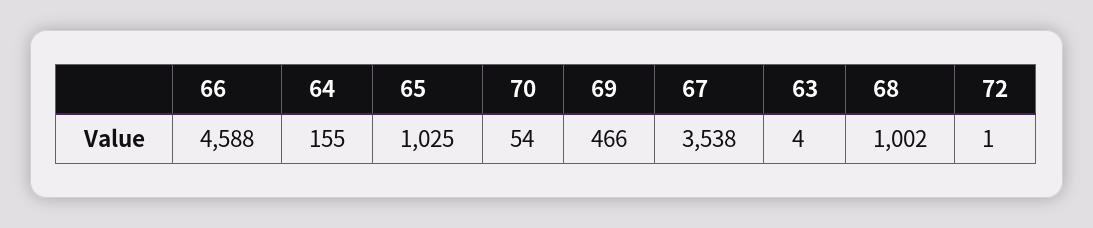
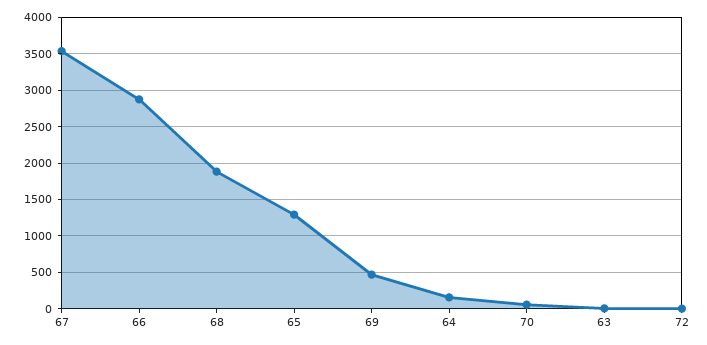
  {
-   "66": 4588,
+   "66": 2900,
    "64": 155,
-   "65": 1025,
+   "65": 1300,
    "70": 54,
    "69": 466,
    "67": 3538,
    "63": 4,
-   "68": 1002,
+   "68": 1900,
    "72": 1
  }

